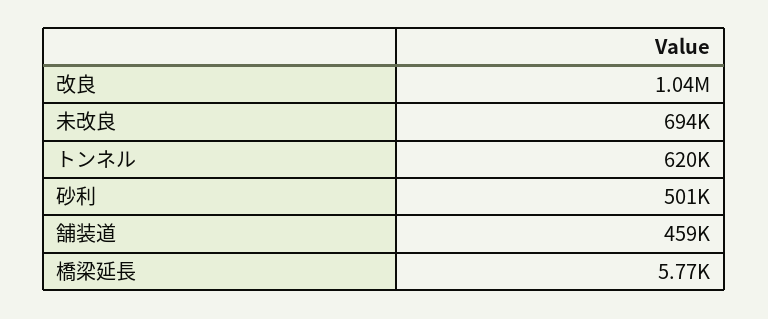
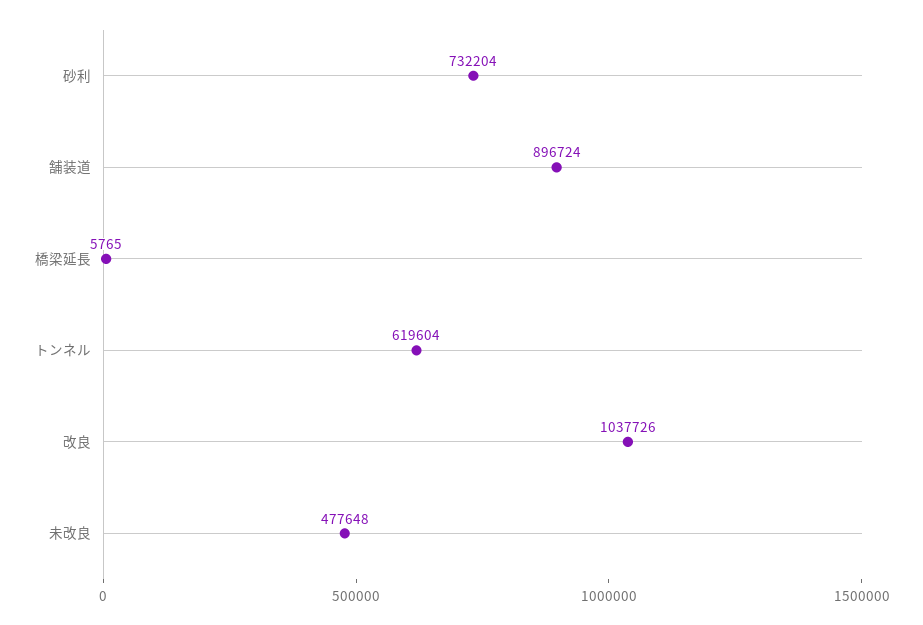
  {
    "改良": 1037726,
-   "未改良": 694000,
+   "未改良": 477648,
    "トンネル": 619604,
-   "砂利": 501000,
+   "砂利": 732204,
-   "舗装道": 459000,
+   "舗装道": 896724,
    "橋梁延長": 5765
  }

